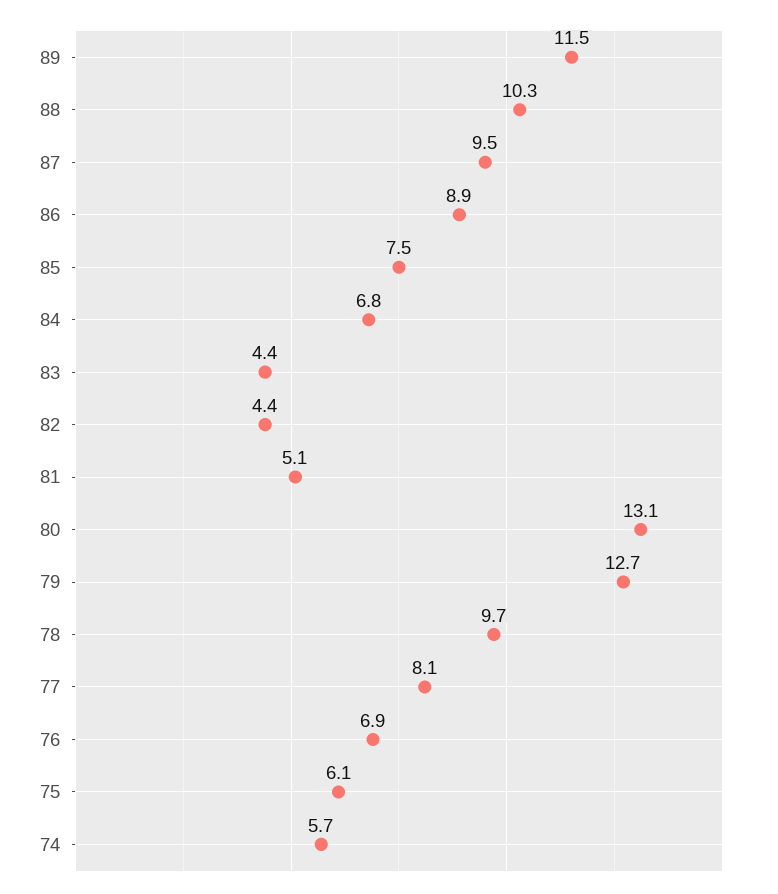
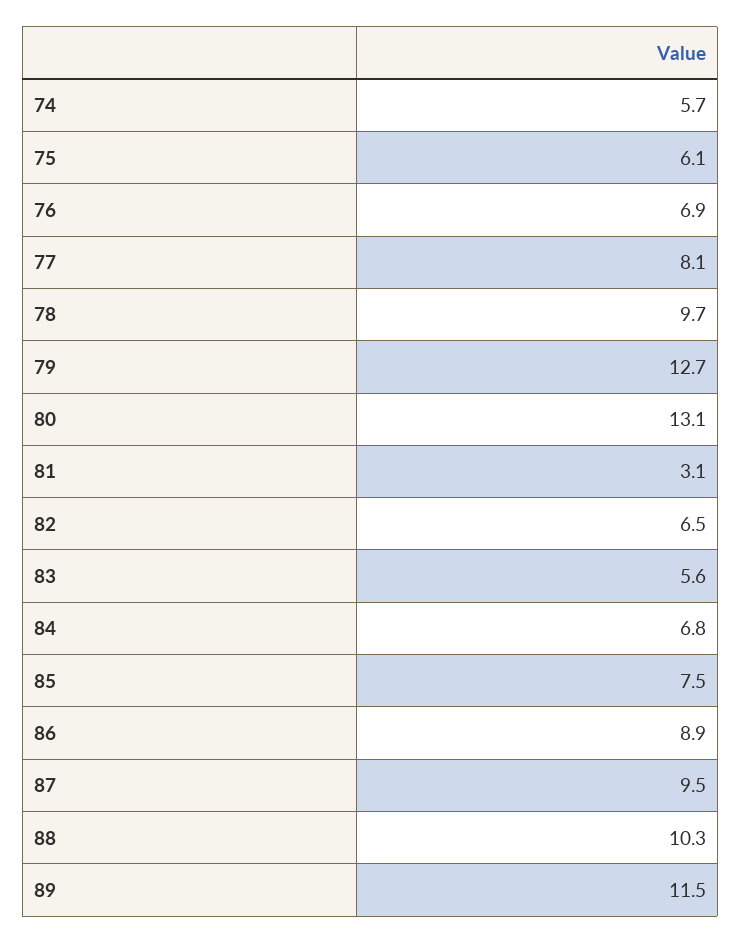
  {
    "89": 11.5,
    "88": 10.3,
    "87": 9.5,
    "86": 8.9,
    "85": 7.5,
    "84": 6.8,
-   "83": 4.4,
+   "83": 5.6,
-   "82": 4.4,
+   "82": 6.5,
-   "81": 5.1,
+   "81": 3.1,
    "80": 13.1,
    "79": 12.7,
    "78": 9.7,
    "77": 8.1,
    "76": 6.9,
    "75": 6.1,
    "74": 5.7
  }

